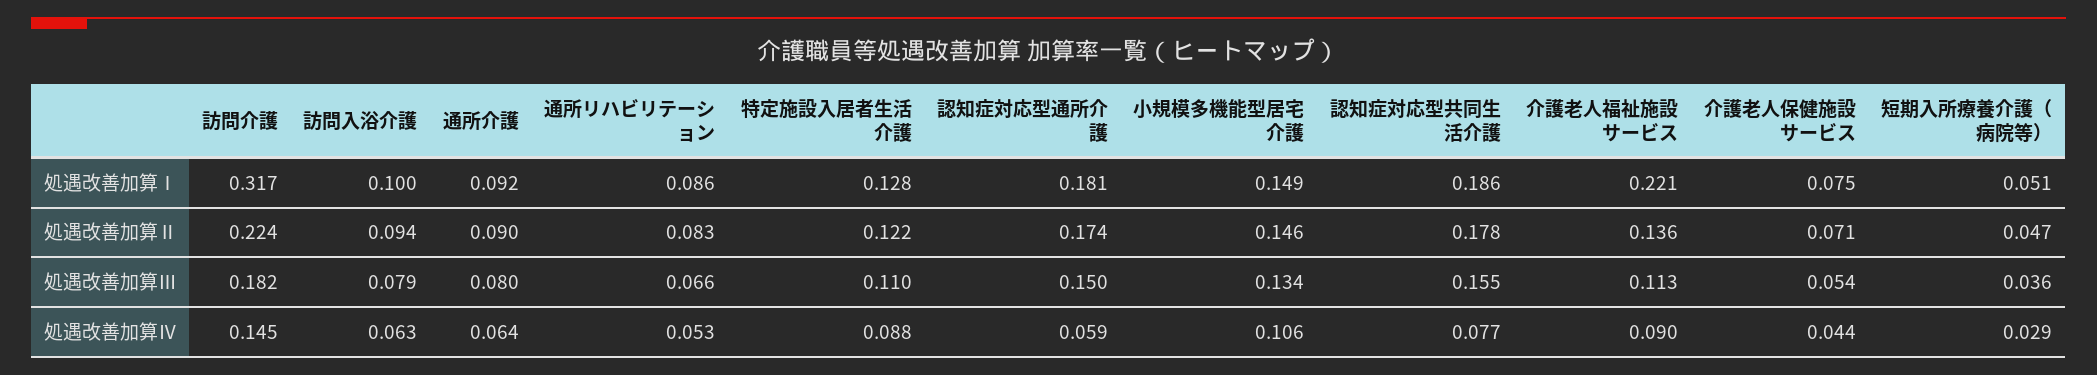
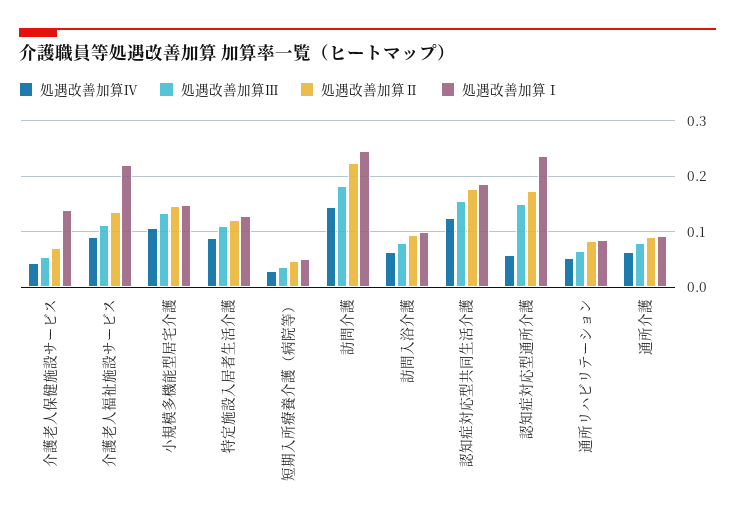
  {
    "処遇改善加算Ⅰ": {
-     "訪問介護": 0.317,
+     "訪問介護": 0.24,
      "訪問入浴介護": 0.1,
      "通所介護": 0.092,
      "通所リハビリテーション": 0.086,
      "特定施設入居者生活介護": 0.128,
-     "認知症対応型通所介護": 0.181,
+     "認知症対応型通所介護": 0.24,
      "小規模多機能型居宅介護": 0.149,
      "認知症対応型共同生活介護": 0.186,
      "介護老人福祉施設サービス": 0.221,
-     "介護老人保健施設サービス": 0.075,
+     "介護老人保健施設サービス": 0.14,
      "短期入所療養介護（病院等）": 0.051
    },
    "処遇改善加算Ⅱ": {
      "訪問介護": 0.224,
      "訪問入浴介護": 0.094,
      "通所介護": 0.09,
      "通所リハビリテーション": 0.083,
      "特定施設入居者生活介護": 0.122,
      "認知症対応型通所介護": 0.174,
      "小規模多機能型居宅介護": 0.146,
      "認知症対応型共同生活介護": 0.178,
      "介護老人福祉施設サービス": 0.136,
      "介護老人保健施設サービス": 0.071,
      "短期入所療養介護（病院等）": 0.047
    },
    "処遇改善加算Ⅲ": {
      "訪問介護": 0.182,
      "訪問入浴介護": 0.079,
      "通所介護": 0.08,
      "通所リハビリテーション": 0.066,
      "特定施設入居者生活介護": 0.11,
      "認知症対応型通所介護": 0.15,
      "小規模多機能型居宅介護": 0.134,
      "認知症対応型共同生活介護": 0.155,
      "介護老人福祉施設サービス": 0.113,
      "介護老人保健施設サービス": 0.054,
      "短期入所療養介護（病院等）": 0.036
    },
    "処遇改善加算Ⅳ": {
      "訪問介護": 0.145,
      "訪問入浴介護": 0.063,
      "通所介護": 0.064,
      "通所リハビリテーション": 0.053,
      "特定施設入居者生活介護": 0.088,
      "認知症対応型通所介護": 0.059,
      "小規模多機能型居宅介護": 0.106,
-     "認知症対応型共同生活介護": 0.077,
+     "認知症対応型共同生活介護": 0.12,
      "介護老人福祉施設サービス": 0.09,
      "介護老人保健施設サービス": 0.044,
      "短期入所療養介護（病院等）": 0.029
    }
  }

